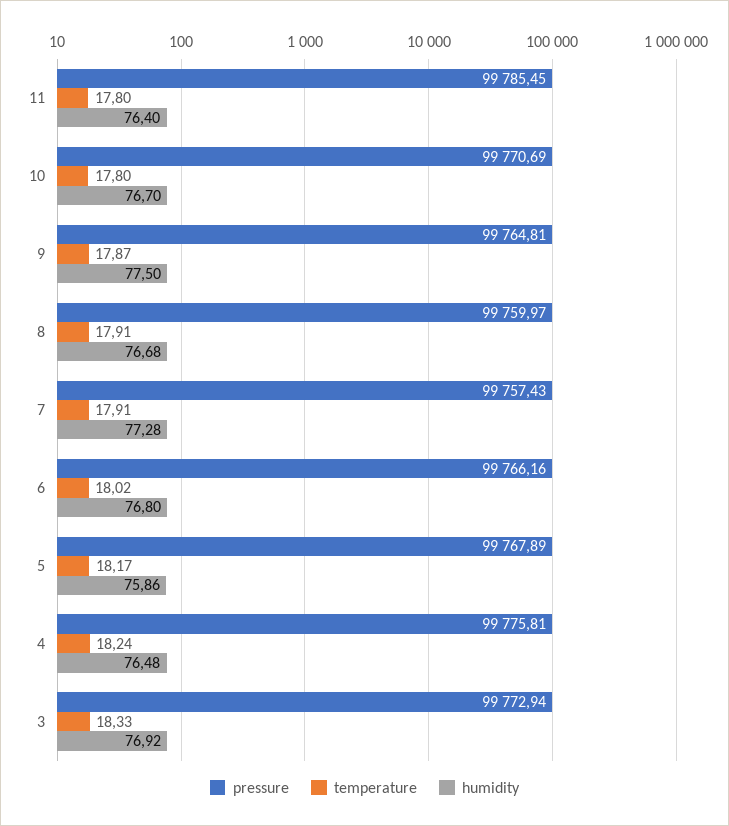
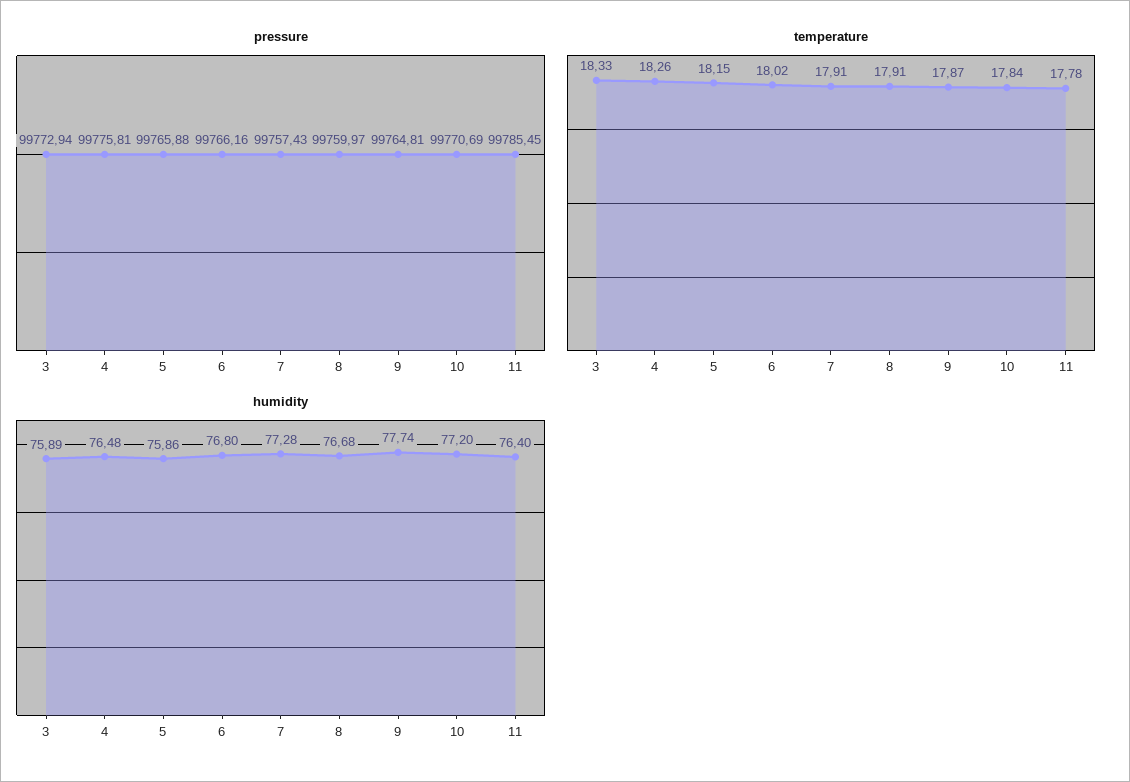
  {
    "pressure": {
      "11": 99785.45,
      "10": 99770.69,
      "9": 99764.81,
      "8": 99759.97,
      "7": 99757.43,
      "6": 99766.16,
-     "5": 99767.89,
+     "5": 99765.88,
      "4": 99775.81,
      "3": 99772.94
    },
    "temperature": {
-     "11": 17.8,
+     "11": 17.78,
-     "10": 17.8,
+     "10": 17.84,
      "9": 17.87,
      "8": 17.91,
      "7": 17.91,
      "6": 18.02,
-     "5": 18.17,
+     "5": 18.15,
-     "4": 18.24,
+     "4": 18.26,
      "3": 18.33
    },
    "humidity": {
      "11": 76.4,
-     "10": 76.7,
+     "10": 77.2,
-     "9": 77.5,
+     "9": 77.74,
      "8": 76.68,
      "7": 77.28,
      "6": 76.8,
      "5": 75.86,
      "4": 76.48,
-     "3": 76.92
+     "3": 75.89
    }
  }

